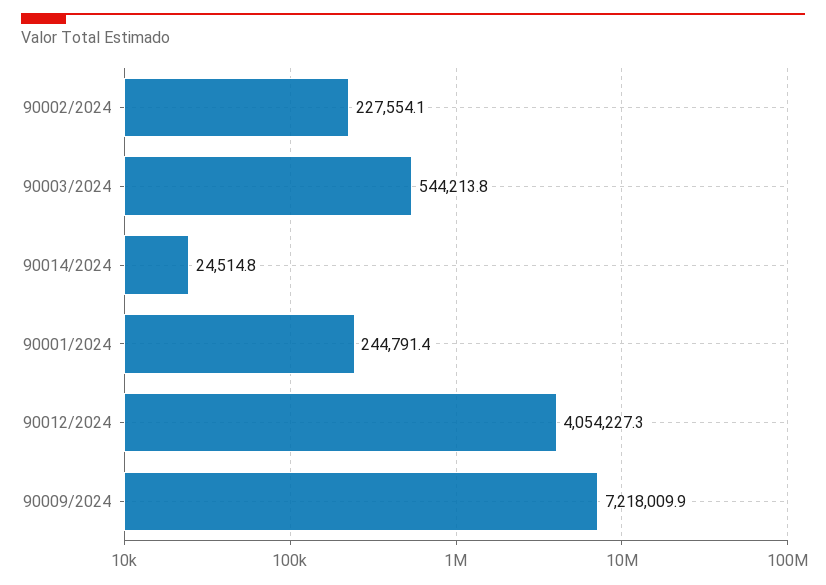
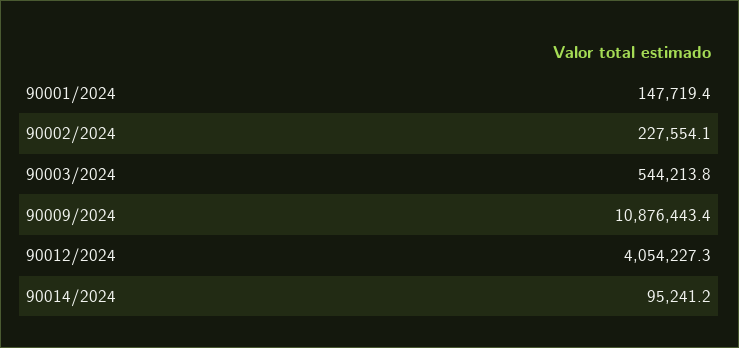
  {
    "90002/2024": 227554.1,
    "90003/2024": 544213.8,
-   "90014/2024": 24514.8,
+   "90014/2024": 95241.2,
-   "90001/2024": 244791.4,
+   "90001/2024": 147719.4,
    "90012/2024": 4054227.3,
-   "90009/2024": 7218009.9
+   "90009/2024": 10876443.4
  }

